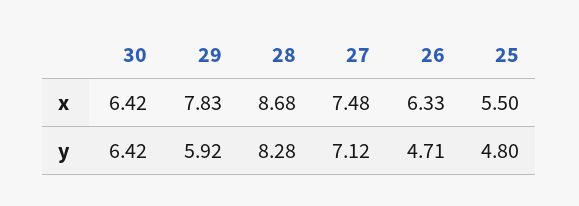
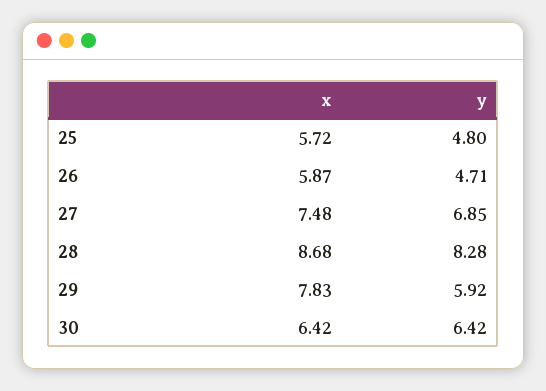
  {
    "30": {
      "x": 6.42,
      "y": 6.42
    },
    "29": {
      "x": 7.83,
      "y": 5.92
    },
    "28": {
      "x": 8.68,
      "y": 8.28
    },
    "27": {
      "x": 7.48,
-     "y": 7.12
+     "y": 6.85
    },
    "26": {
-     "x": 6.33,
+     "x": 5.87,
      "y": 4.71
    },
    "25": {
-     "x": 5.5,
+     "x": 5.72,
      "y": 4.8
    }
  }

